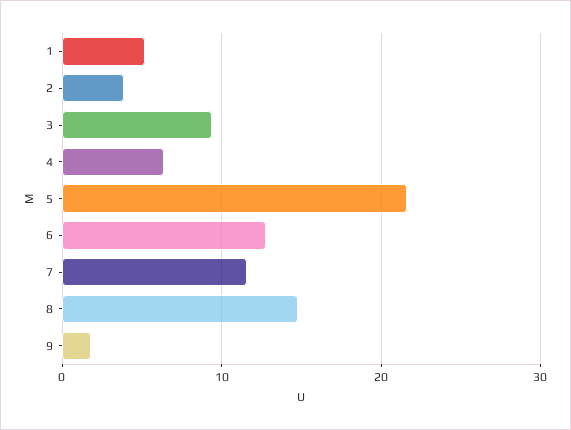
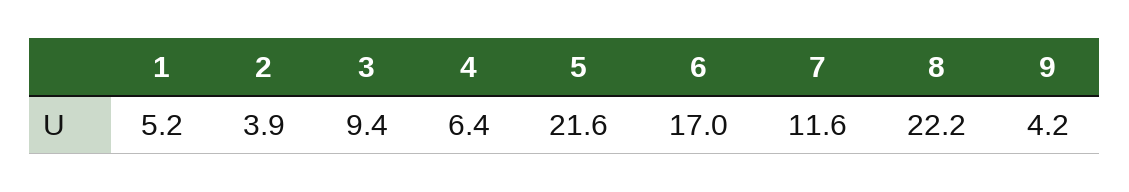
  {
    "1": 5.2,
    "2": 3.9,
    "3": 9.4,
    "4": 6.4,
    "5": 21.6,
-   "6": 13,
+   "6": 17,
    "7": 11.6,
-   "8": 15,
+   "8": 22.2,
-   "9": 2
+   "9": 4.2
  }

